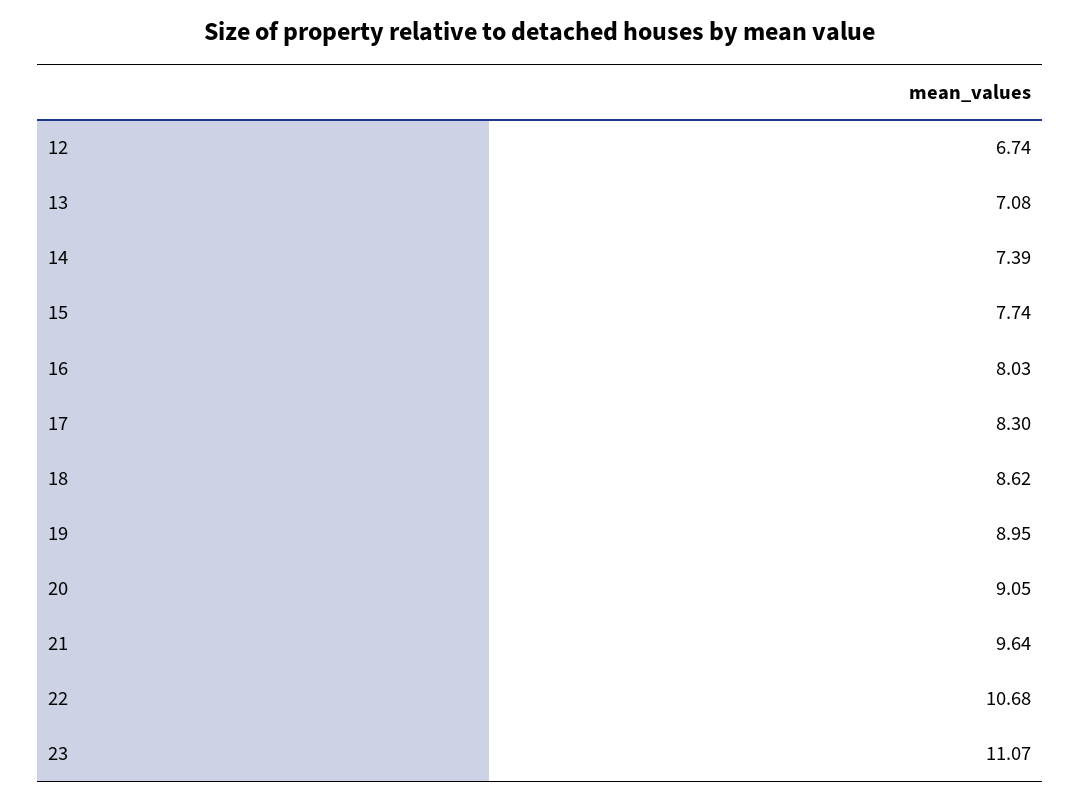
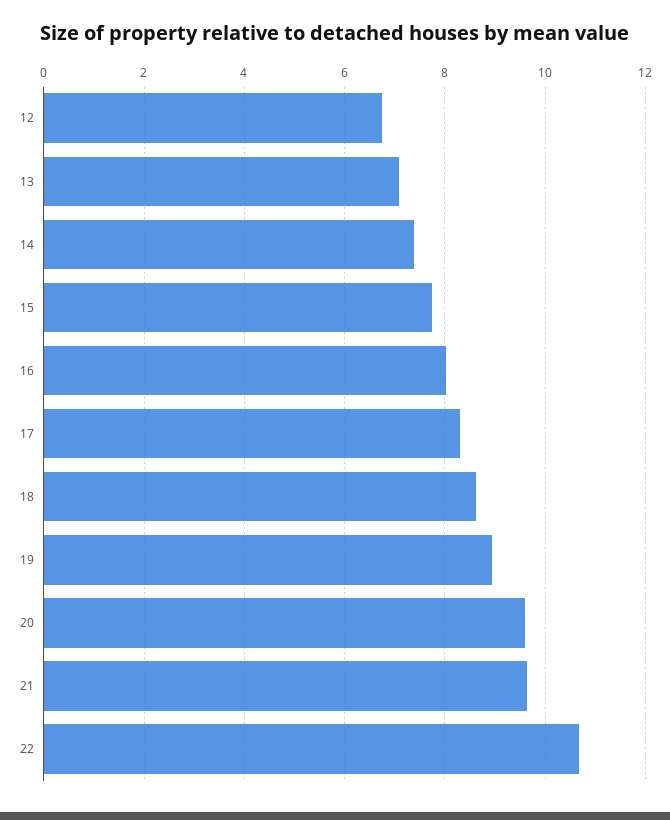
  {
    "12": 6.74,
    "13": 7.08,
    "14": 7.39,
    "15": 7.74,
    "16": 8.03,
    "17": 8.3,
    "18": 8.62,
    "19": 8.95,
-   "20": 9.05,
+   "20": 9.6,
    "21": 9.64,
-   "22": 10.68,
+   "22": 10.68
-   "23": 11.07
  }

